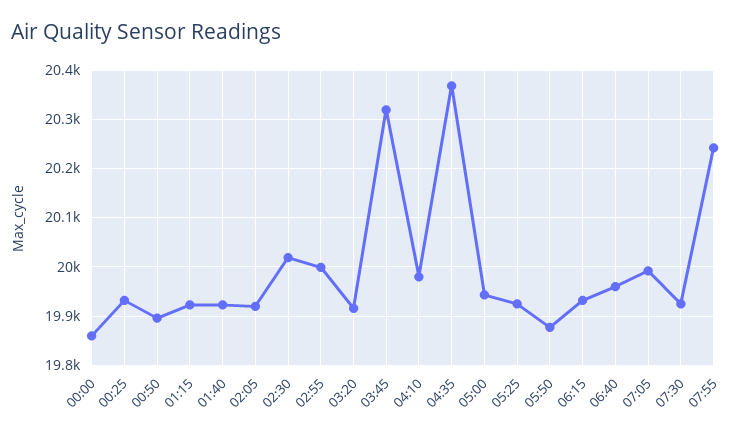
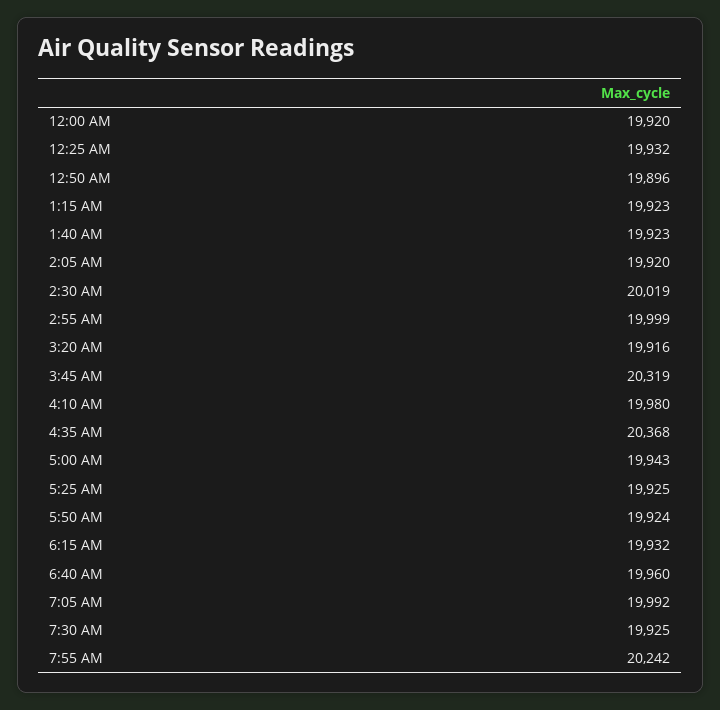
  {
-   "00:00": 19860,
+   "00:00": 19920,
    "00:25": 19932,
    "00:50": 19896,
    "01:15": 19923,
    "01:40": 19923,
    "02:05": 19920,
    "02:30": 20019,
    "02:55": 19999,
    "03:20": 19916,
    "03:45": 20319,
    "04:10": 19980,
    "04:35": 20368,
    "05:00": 19943,
    "05:25": 19925,
-   "05:50": 19880,
+   "05:50": 19924,
    "06:15": 19932,
    "06:40": 19960,
    "07:05": 19992,
    "07:30": 19925,
    "07:55": 20242
  }

